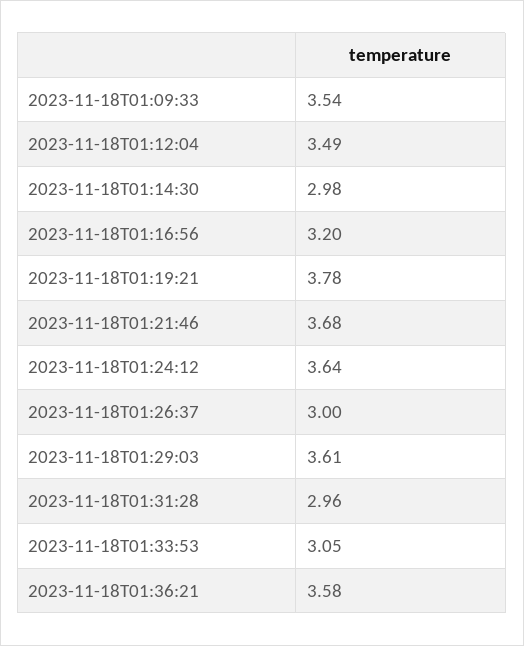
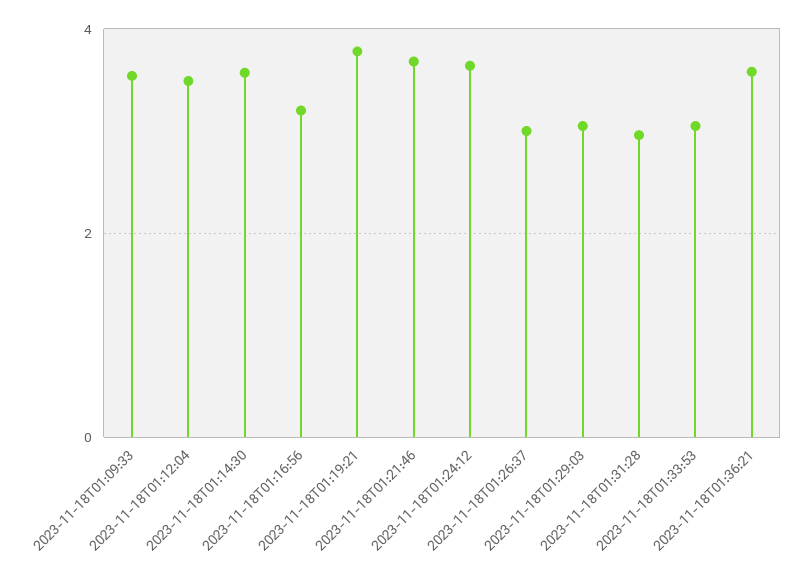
  {
    "2023-11-18T01:09:33": 3.54,
    "2023-11-18T01:12:04": 3.49,
-   "2023-11-18T01:14:30": 2.98,
+   "2023-11-18T01:14:30": 3.6,
    "2023-11-18T01:16:56": 3.2,
    "2023-11-18T01:19:21": 3.78,
    "2023-11-18T01:21:46": 3.68,
    "2023-11-18T01:24:12": 3.64,
    "2023-11-18T01:26:37": 3,
-   "2023-11-18T01:29:03": 3.61,
+   "2023-11-18T01:29:03": 3,
    "2023-11-18T01:31:28": 2.96,
    "2023-11-18T01:33:53": 3.05,
    "2023-11-18T01:36:21": 3.58
  }

